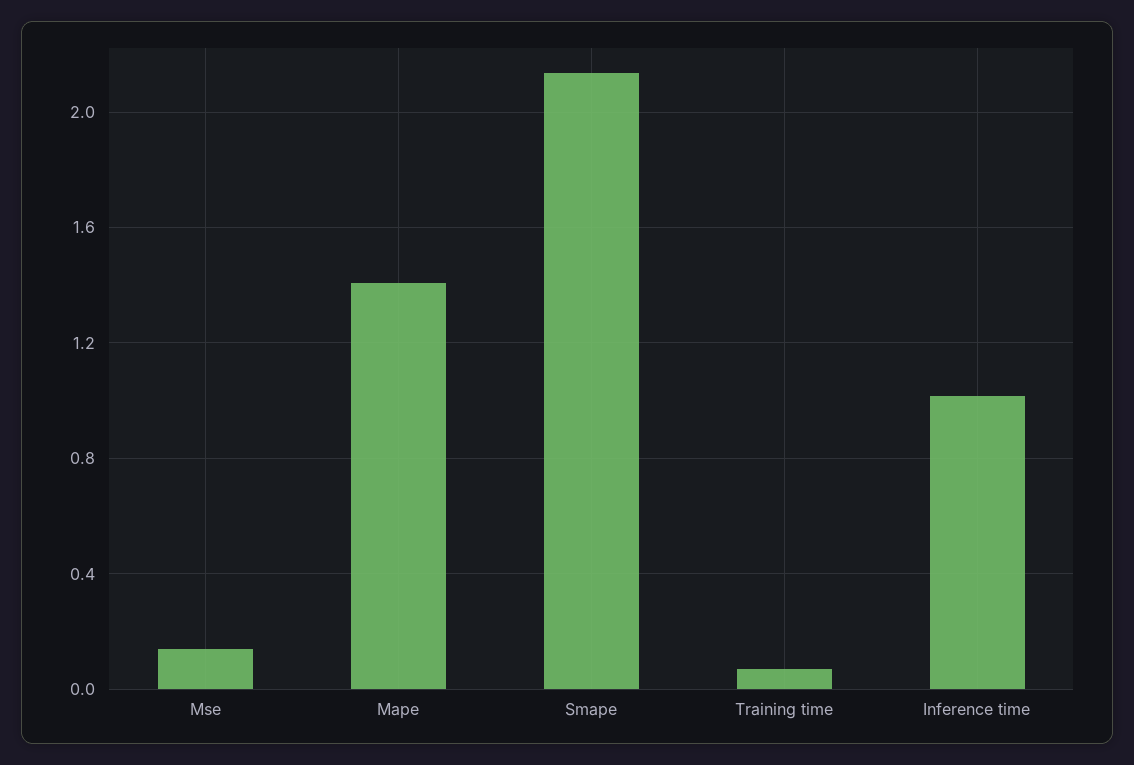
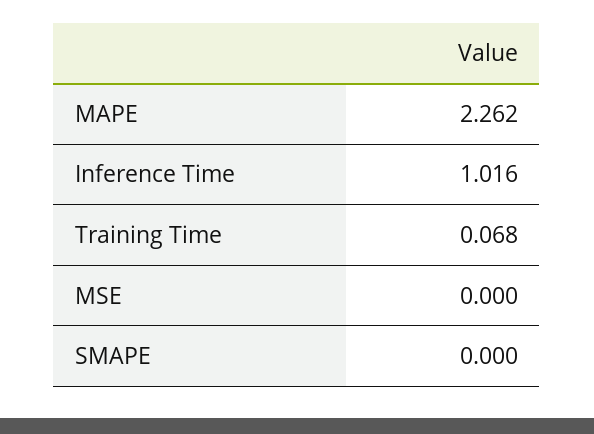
  {
-   "Mse": 0.15,
+   "Mse": 0,
-   "Mape": 1.4,
+   "Mape": 2.262,
-   "Smape": 2.15,
+   "Smape": 0,
    "Training time": 0.068,
    "Inference time": 1.016
  }

